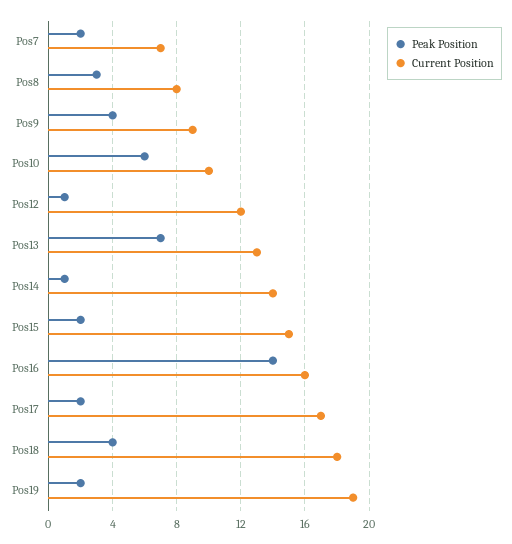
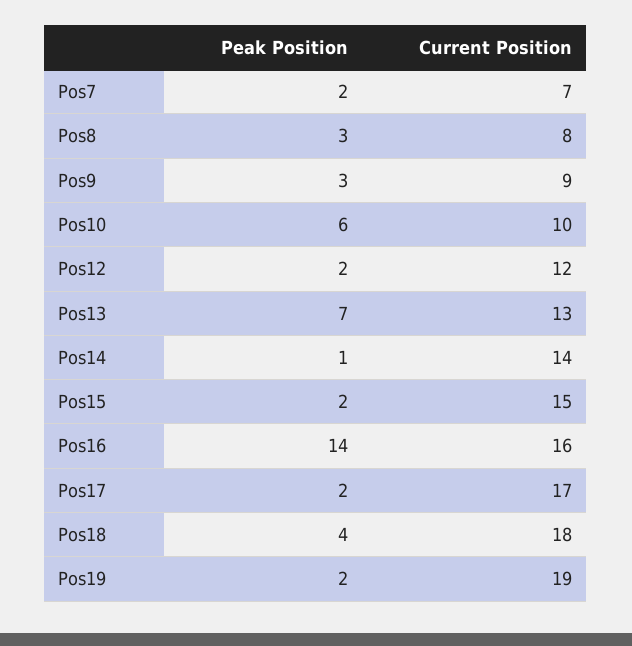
  {
    "Peak Position": {
      "Pos7": 2,
      "Pos8": 3,
-     "Pos9": 4,
+     "Pos9": 3,
      "Pos10": 6,
-     "Pos12": 1,
+     "Pos12": 2,
      "Pos13": 7,
      "Pos14": 1,
      "Pos15": 2,
      "Pos16": 14,
      "Pos17": 2,
      "Pos18": 4,
      "Pos19": 2
    },
    "Current Position": {
      "Pos7": 7,
      "Pos8": 8,
      "Pos9": 9,
      "Pos10": 10,
      "Pos12": 12,
      "Pos13": 13,
      "Pos14": 14,
      "Pos15": 15,
      "Pos16": 16,
      "Pos17": 17,
      "Pos18": 18,
      "Pos19": 19
    }
  }

